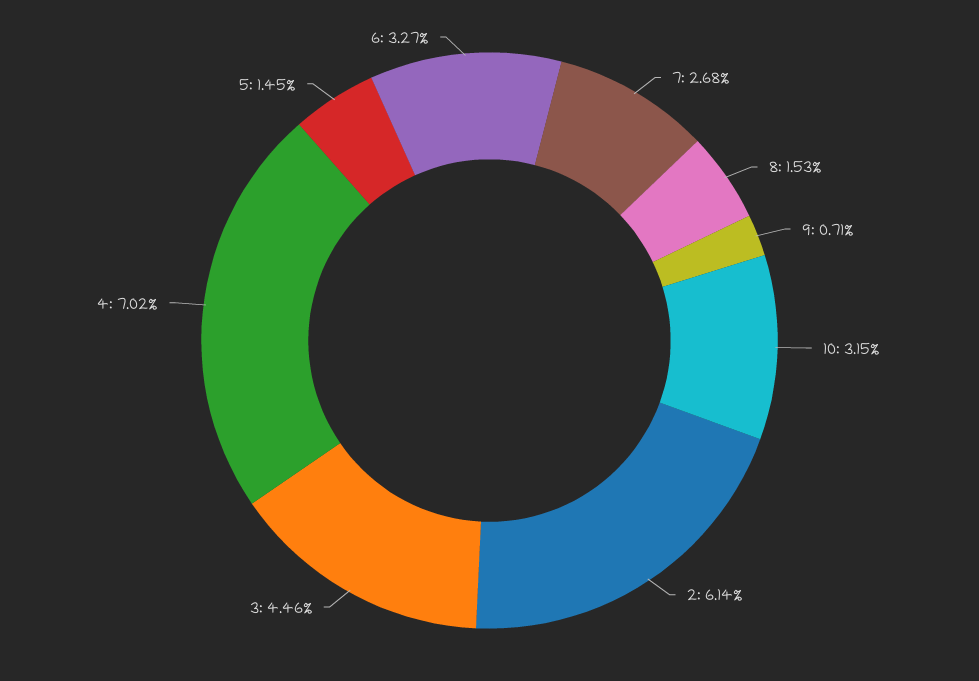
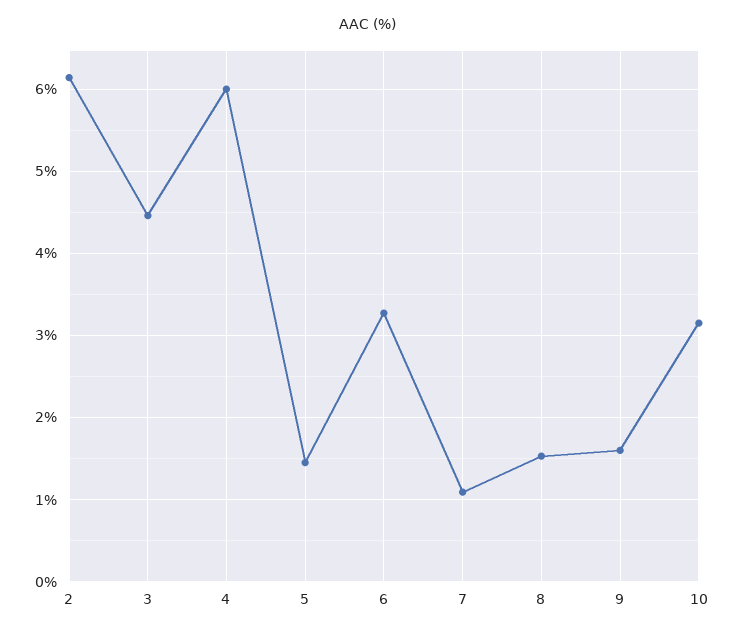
  {
-   "7": 2.68,
+   "7": 1.1,
    "8": 1.53,
-   "9": 0.71,
+   "9": 1.6,
    "10": 3.15,
    "2": 6.14,
    "3": 4.46,
-   "4": 7.02,
+   "4": 6,
    "5": 1.45,
    "6": 3.27
  }

